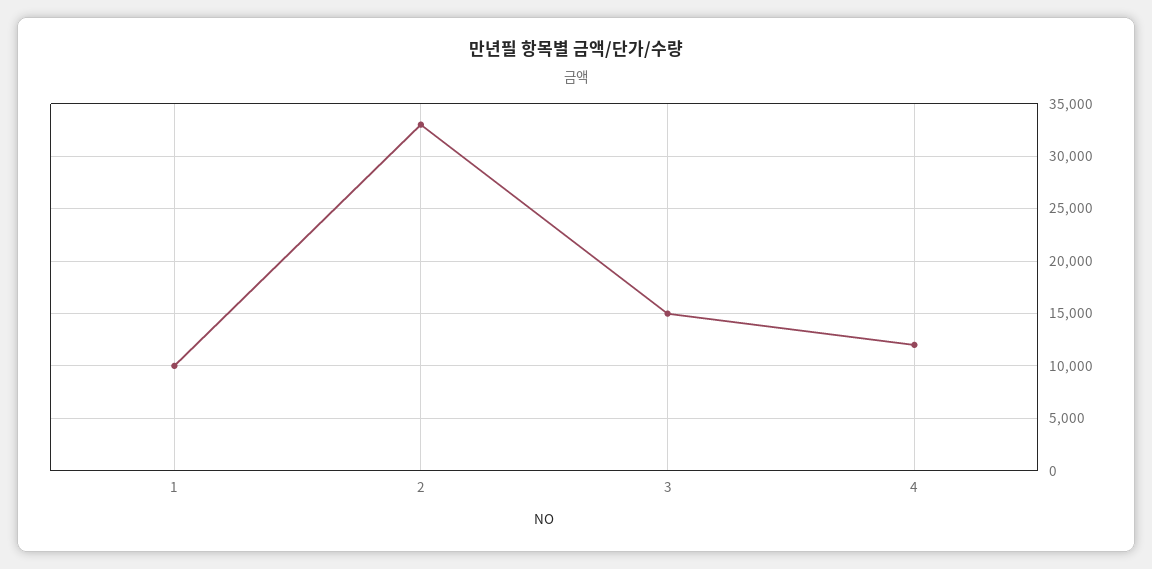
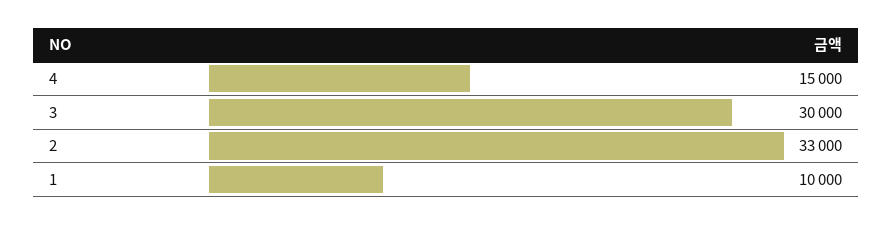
  {
    "1": 10000,
    "2": 33000,
-   "3": 15000,
+   "3": 30000,
-   "4": 12000
+   "4": 15000
  }

